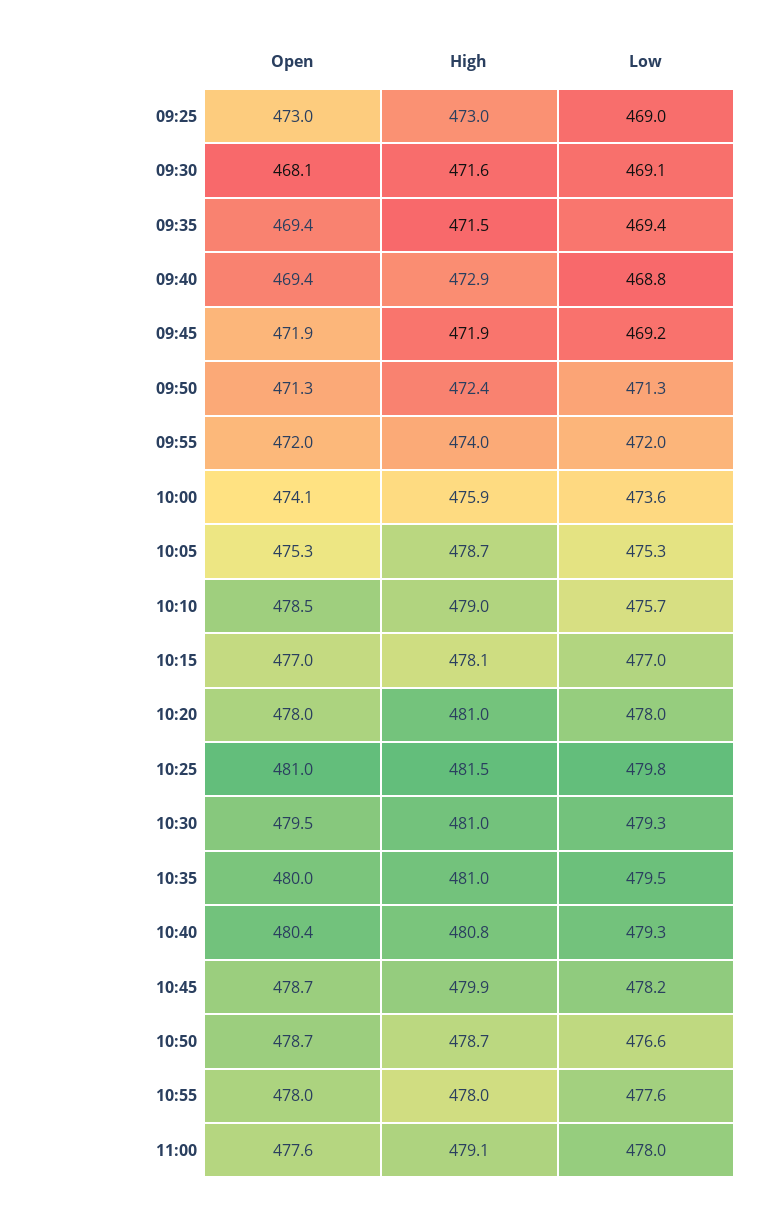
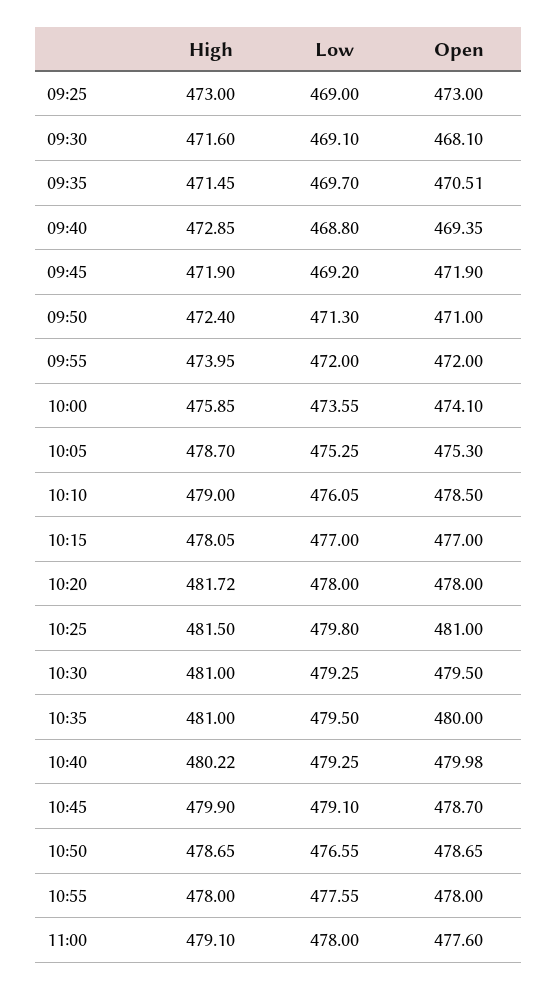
  {
    "Open": {
      "09:25": 473,
      "09:30": 468.1,
-     "09:35": 469.4,
+     "09:35": 470.51,
      "09:40": 469.35,
      "09:45": 471.9,
-     "09:50": 471.3,
+     "09:50": 471,
      "09:55": 472,
      "10:00": 474.1,
      "10:05": 475.3,
      "10:10": 478.5,
      "10:15": 477,
      "10:20": 478,
      "10:25": 481,
      "10:30": 479.5,
      "10:35": 480,
-     "10:40": 480.4,
+     "10:40": 479.98,
      "10:45": 478.7,
      "10:50": 478.65,
      "10:55": 478,
      "11:00": 477.6
    },
    "High": {
      "09:25": 473,
      "09:30": 471.6,
      "09:35": 471.45,
      "09:40": 472.85,
      "09:45": 471.9,
      "09:50": 472.4,
      "09:55": 473.95,
      "10:00": 475.85,
      "10:05": 478.7,
      "10:10": 479,
      "10:15": 478.05,
-     "10:20": 481,
+     "10:20": 481.72,
      "10:25": 481.5,
      "10:30": 481,
      "10:35": 481,
-     "10:40": 480.8,
+     "10:40": 480.22,
      "10:45": 479.9,
      "10:50": 478.65,
      "10:55": 478,
      "11:00": 479.1
    },
    "Low": {
      "09:25": 469,
      "09:30": 469.1,
-     "09:35": 469.4,
+     "09:35": 469.7,
      "09:40": 468.8,
      "09:45": 469.2,
      "09:50": 471.3,
      "09:55": 472,
      "10:00": 473.55,
      "10:05": 475.25,
-     "10:10": 475.7,
+     "10:10": 476.05,
      "10:15": 477,
      "10:20": 478,
      "10:25": 479.8,
      "10:30": 479.25,
      "10:35": 479.5,
      "10:40": 479.25,
-     "10:45": 478.2,
+     "10:45": 479.1,
      "10:50": 476.55,
      "10:55": 477.55,
      "11:00": 478
    }
  }

